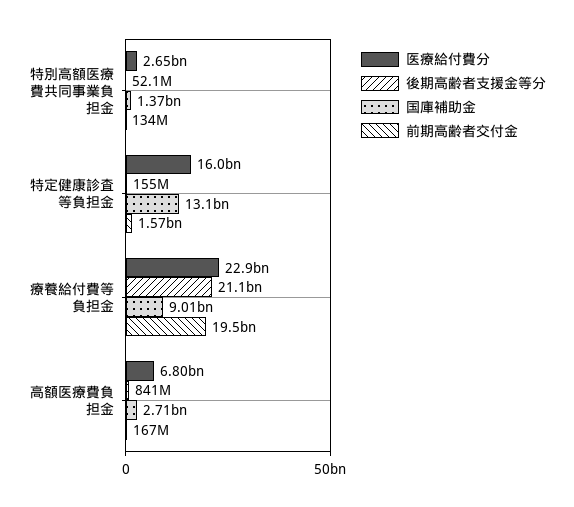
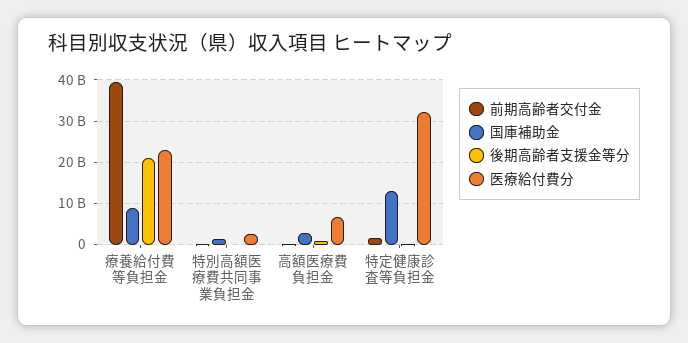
  {
    "医療給付費分": {
      "特別高額医療費共同事業負担金": 2650000000,
-     "特定健康診査等負担金": 16000000000,
+     "特定健康診査等負担金": 32000000000,
      "療養給付費等負担金": 22900000000,
      "高額医療費負担金": 6800000000
    },
    "後期高齢者支援金等分": {
      "特別高額医療費共同事業負担金": 52100000,
      "特定健康診査等負担金": 155000000,
      "療養給付費等負担金": 21100000000,
      "高額医療費負担金": 841000000
    },
    "国庫補助金": {
      "特別高額医療費共同事業負担金": 1370000000,
      "特定健康診査等負担金": 13100000000,
      "療養給付費等負担金": 9010000000,
      "高額医療費負担金": 2710000000
    },
    "前期高齢者交付金": {
      "特別高額医療費共同事業負担金": 134000000,
      "特定健康診査等負担金": 1570000000,
-     "療養給付費等負担金": 19500000000,
+     "療養給付費等負担金": 40000000000,
      "高額医療費負担金": 167000000
    }
  }

